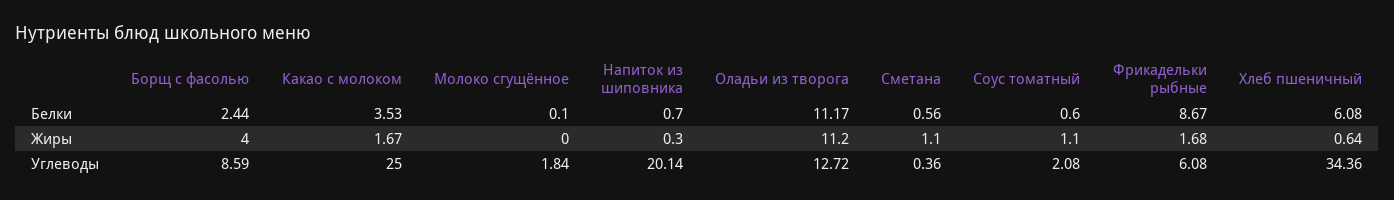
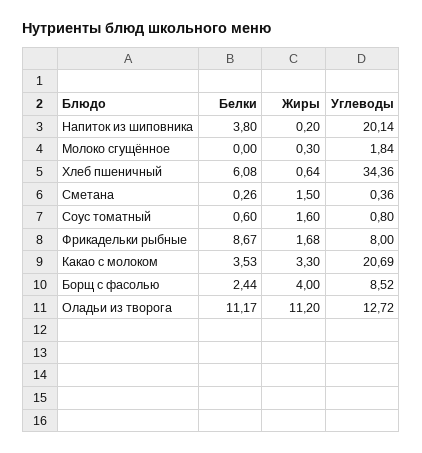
  {
    "Борщ с фасолью": {
      "Белки": 2.44,
      "Жиры": 4,
-     "Углеводы": 8.59
+     "Углеводы": 8.52
    },
    "Какао с молоком": {
      "Белки": 3.53,
-     "Жиры": 1.67,
+     "Жиры": 3.3,
-     "Углеводы": 25
+     "Углеводы": 20.69
    },
    "Молоко сгущённое": {
-     "Белки": 0.1,
+     "Белки": 0,
-     "Жиры": 0,
+     "Жиры": 0.3,
      "Углеводы": 1.84
    },
    "Напиток из шиповника": {
-     "Белки": 0.7,
+     "Белки": 3.8,
-     "Жиры": 0.3,
+     "Жиры": 0.2,
      "Углеводы": 20.14
    },
    "Оладьи из творога": {
      "Белки": 11.17,
      "Жиры": 11.2,
      "Углеводы": 12.72
    },
    "Сметана": {
-     "Белки": 0.56,
+     "Белки": 0.26,
-     "Жиры": 1.1,
+     "Жиры": 1.5,
      "Углеводы": 0.36
    },
    "Соус томатный": {
      "Белки": 0.6,
-     "Жиры": 1.1,
+     "Жиры": 1.6,
-     "Углеводы": 2.08
+     "Углеводы": 0.8
    },
    "Фрикадельки рыбные": {
      "Белки": 8.67,
      "Жиры": 1.68,
-     "Углеводы": 6.08
+     "Углеводы": 8
    },
    "Хлеб пшеничный": {
      "Белки": 6.08,
      "Жиры": 0.64,
      "Углеводы": 34.36
    }
  }

